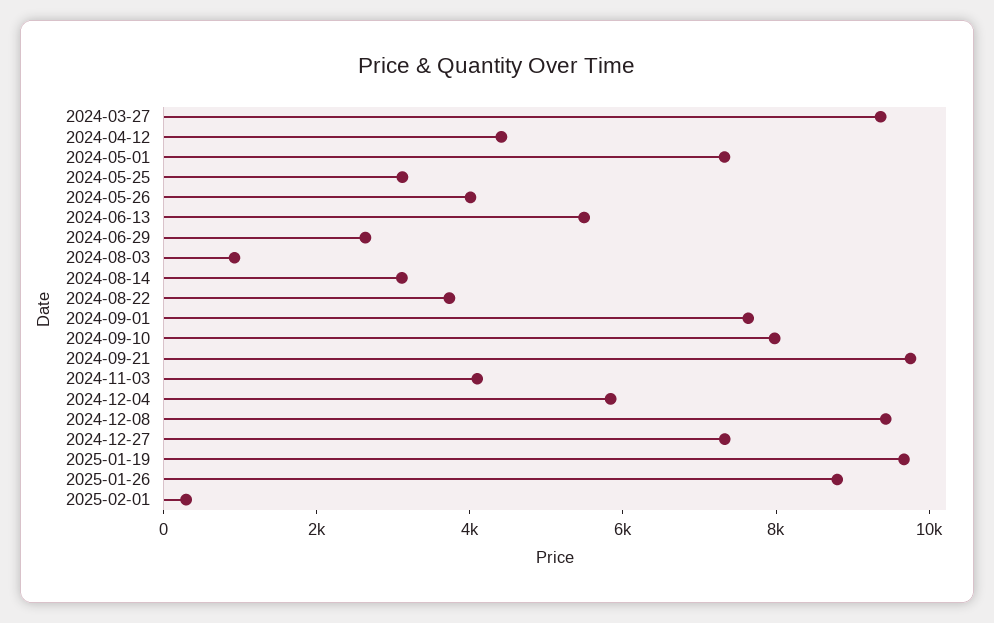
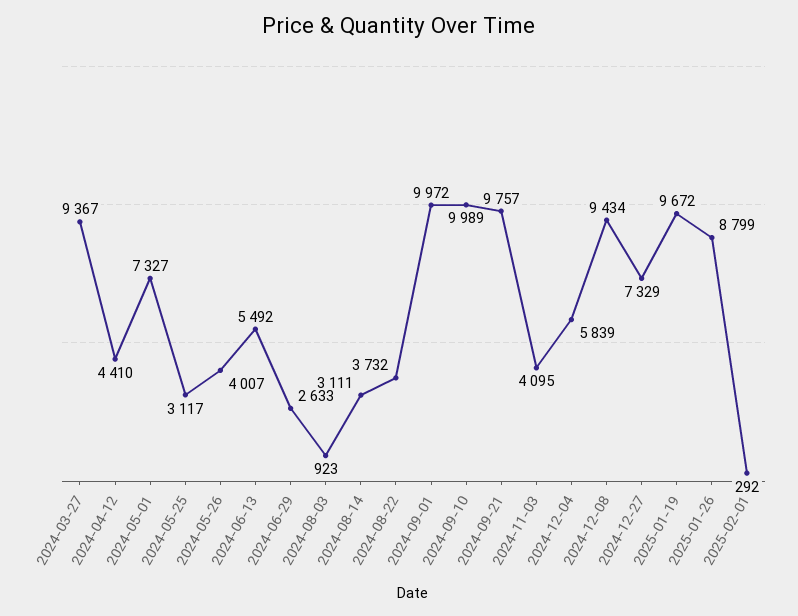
  {
    "2024-03-27": 9367,
    "2024-04-12": 4410,
    "2024-05-01": 7327,
    "2024-05-25": 3117,
    "2024-05-26": 4007,
    "2024-06-13": 5492,
    "2024-06-29": 2633,
    "2024-08-03": 923,
    "2024-08-14": 3111,
    "2024-08-22": 3732,
-   "2024-09-01": 7500,
+   "2024-09-01": 9972,
-   "2024-09-10": 8000,
+   "2024-09-10": 9989,
    "2024-09-21": 9757,
    "2024-11-03": 4095,
    "2024-12-04": 5839,
    "2024-12-08": 9434,
    "2024-12-27": 7329,
    "2025-01-19": 9672,
    "2025-01-26": 8799,
    "2025-02-01": 292
  }

